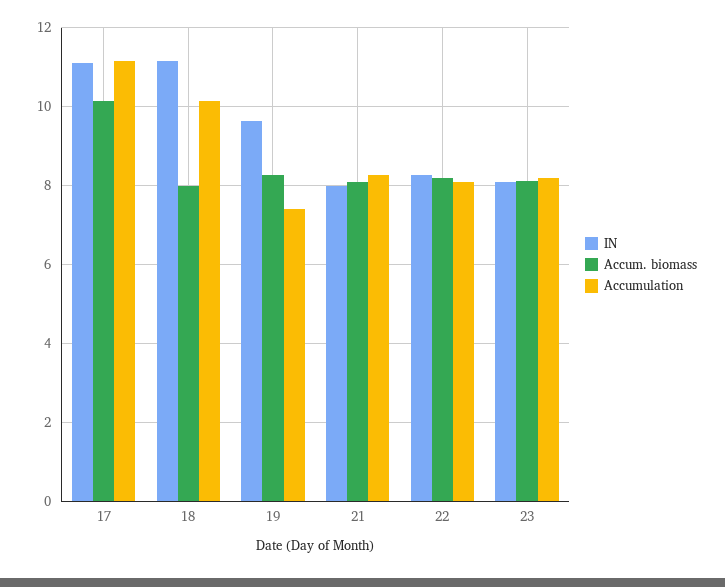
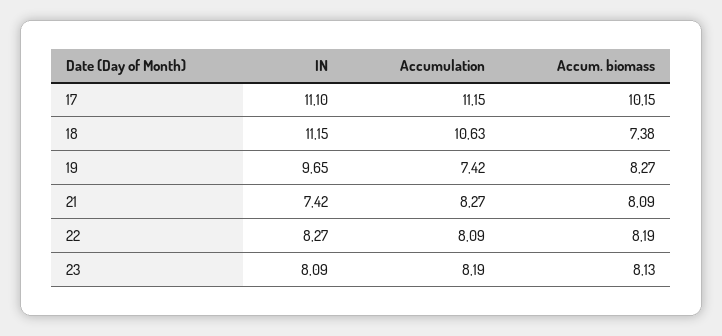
  {
    "IN": {
      "17": 11.1,
      "18": 11.15,
      "19": 9.65,
-     "21": 8,
+     "21": 7.42,
      "22": 8.27,
      "23": 8.09
    },
    "Accum. biomass": {
      "17": 10.15,
-     "18": 8,
+     "18": 7.38,
      "19": 8.27,
      "21": 8.09,
      "22": 8.19,
      "23": 8.13
    },
    "Accumulation": {
      "17": 11.15,
-     "18": 10.2,
+     "18": 10.63,
      "19": 7.42,
      "21": 8.27,
      "22": 8.09,
      "23": 8.19
    }
  }

